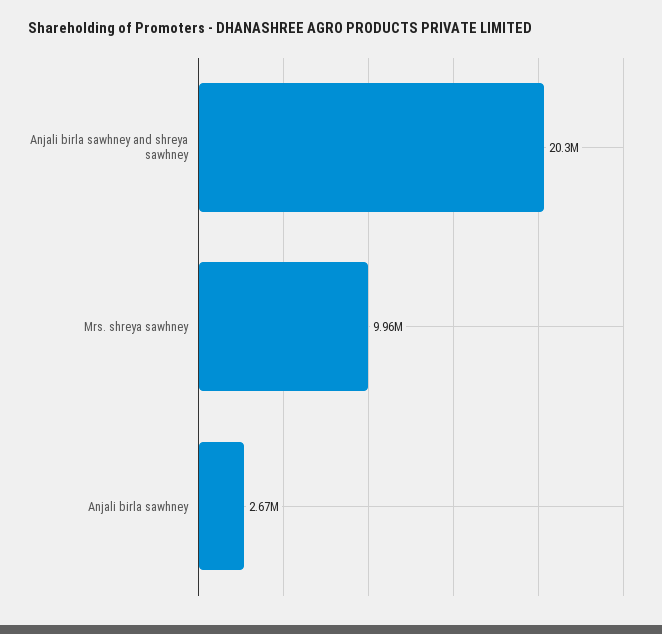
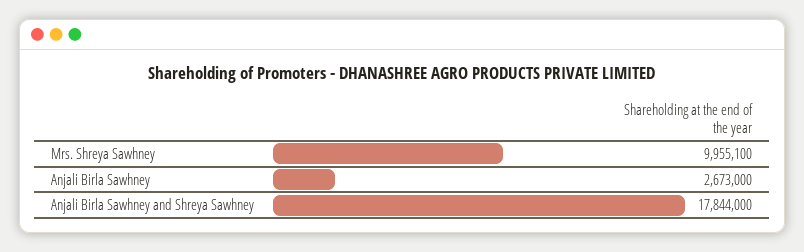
  {
-   "Anjali birla sawhney and shreya sawhney": 20300000,
+   "Anjali birla sawhney and shreya sawhney": 17844000,
    "Mrs. shreya sawhney": 9955100,
    "Anjali birla sawhney": 2673000
  }

